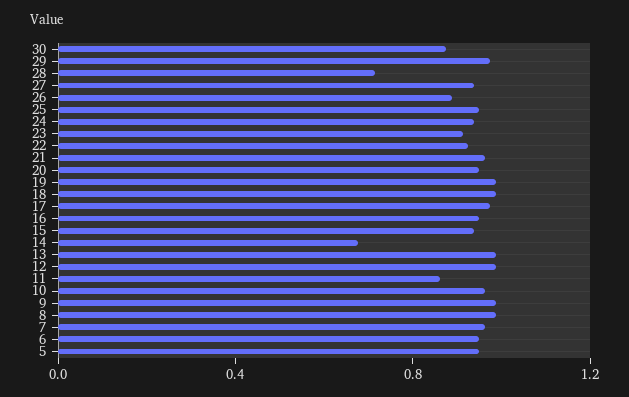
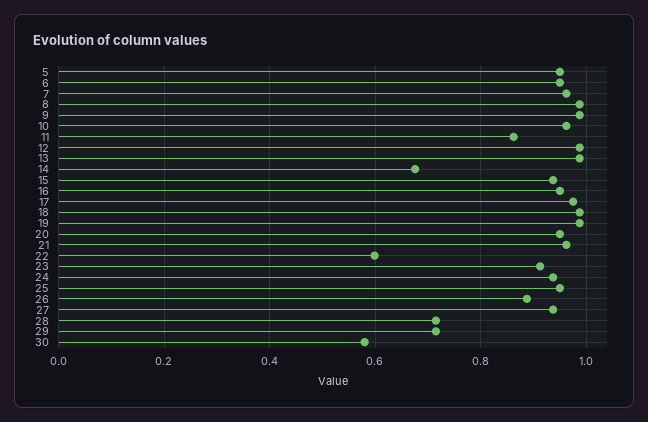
  {
-   "30": 0.9,
+   "30": 0.58,
-   "29": 1,
+   "29": 0.72,
    "28": 0.72,
    "27": 0.94,
    "26": 0.88,
    "25": 0.96,
    "24": 0.94,
    "23": 0.92,
-   "22": 0.9,
+   "22": 0.6,
    "21": 0.96,
    "20": 0.96,
    "19": 0.98,
    "18": 0.98,
    "17": 0.98,
    "16": 0.96,
    "15": 0.94,
    "14": 0.68,
    "13": 0.98,
    "12": 0.98,
    "11": 0.86,
    "10": 0.96,
    "9": 0.98,
    "8": 0.98,
    "7": 0.96,
    "6": 0.96,
    "5": 0.96
  }

